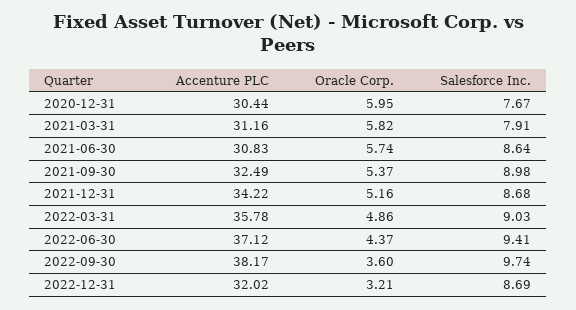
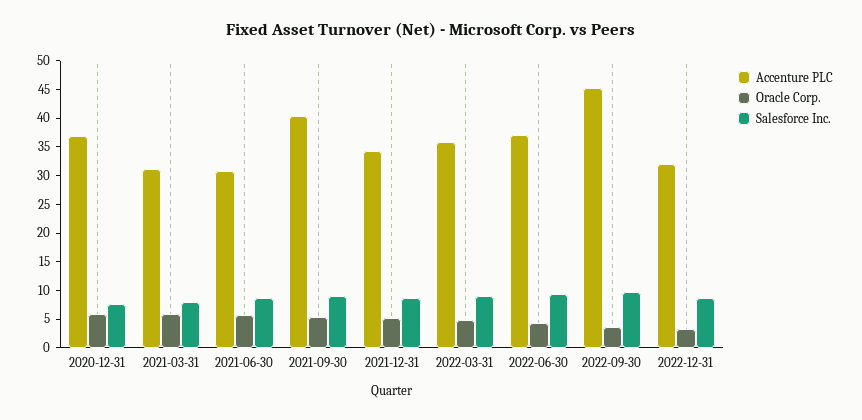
  {
    "Accenture PLC": {
-     "2020-12-31": 30.44,
+     "2020-12-31": 37.5,
      "2021-03-31": 31.16,
      "2021-06-30": 30.83,
-     "2021-09-30": 32.49,
+     "2021-09-30": 40,
      "2021-12-31": 34.22,
      "2022-03-31": 35.78,
      "2022-06-30": 37.12,
-     "2022-09-30": 38.17,
+     "2022-09-30": 45,
      "2022-12-31": 32.02
    },
    "Oracle Corp.": {
      "2020-12-31": 5.95,
      "2021-03-31": 5.82,
      "2021-06-30": 5.74,
      "2021-09-30": 5.37,
      "2021-12-31": 5.16,
      "2022-03-31": 4.86,
      "2022-06-30": 4.37,
      "2022-09-30": 3.6,
      "2022-12-31": 3.21
    },
    "Salesforce Inc.": {
      "2020-12-31": 7.67,
      "2021-03-31": 7.91,
      "2021-06-30": 8.64,
      "2021-09-30": 8.98,
      "2021-12-31": 8.68,
      "2022-03-31": 9.03,
      "2022-06-30": 9.41,
      "2022-09-30": 9.74,
      "2022-12-31": 8.69
    }
  }

